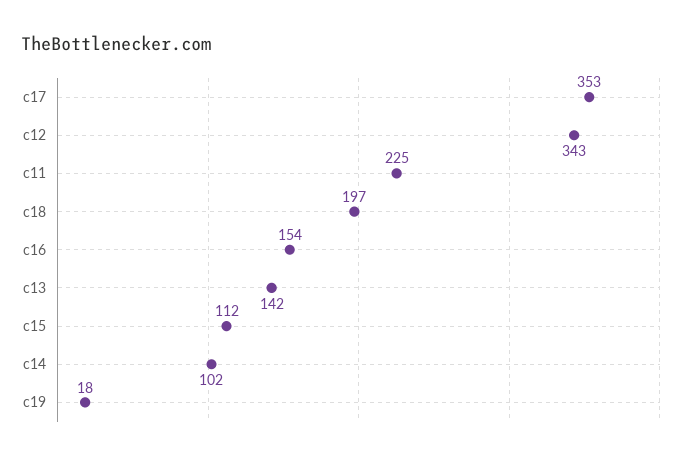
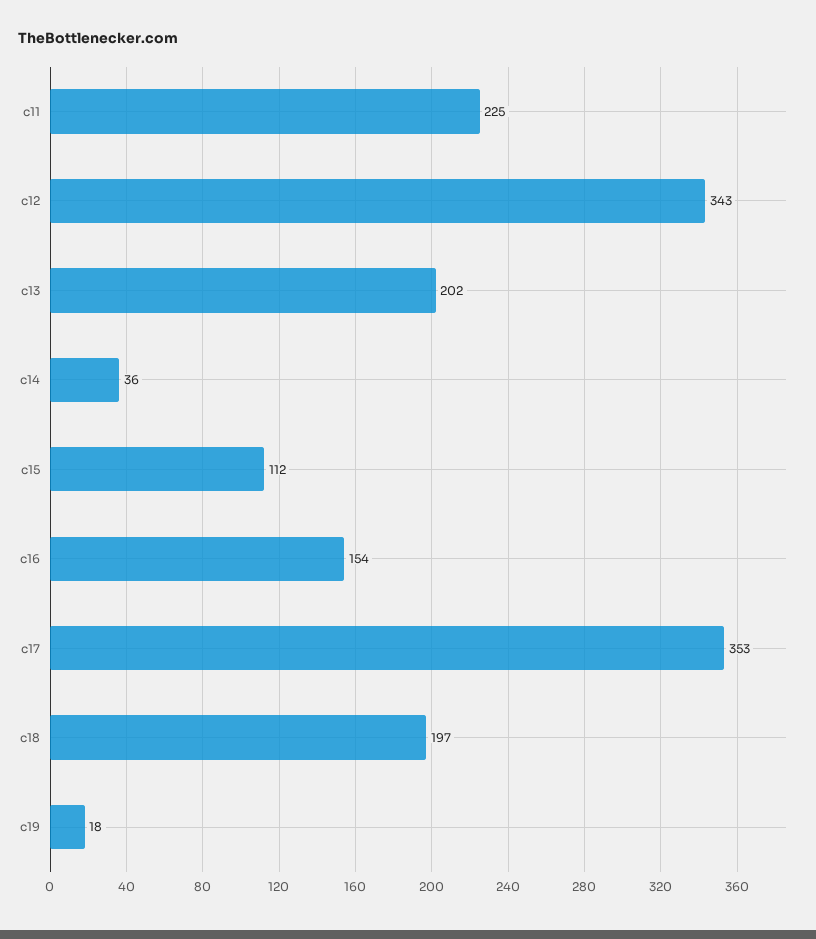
  {
    "c17": 353,
    "c12": 343,
    "c11": 225,
    "c18": 197,
    "c16": 154,
-   "c13": 142,
+   "c13": 202,
    "c15": 112,
-   "c14": 102,
+   "c14": 36,
    "c19": 18
  }

